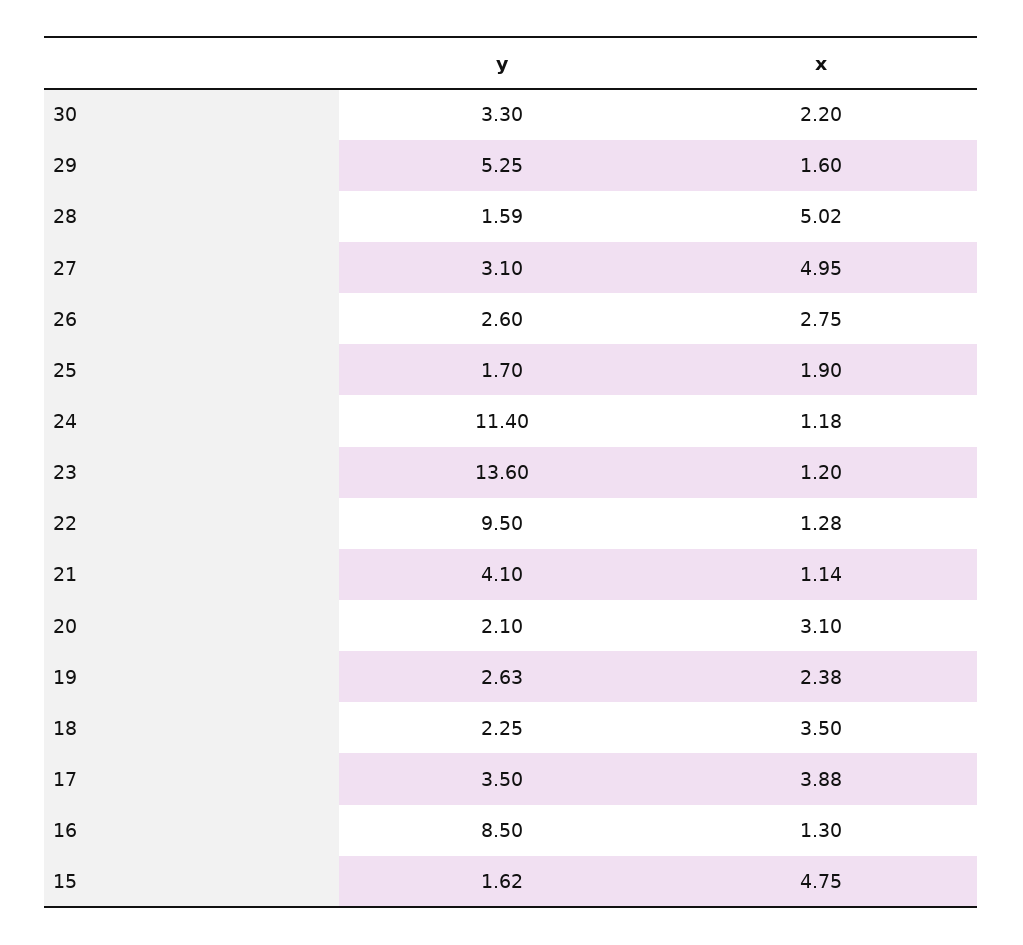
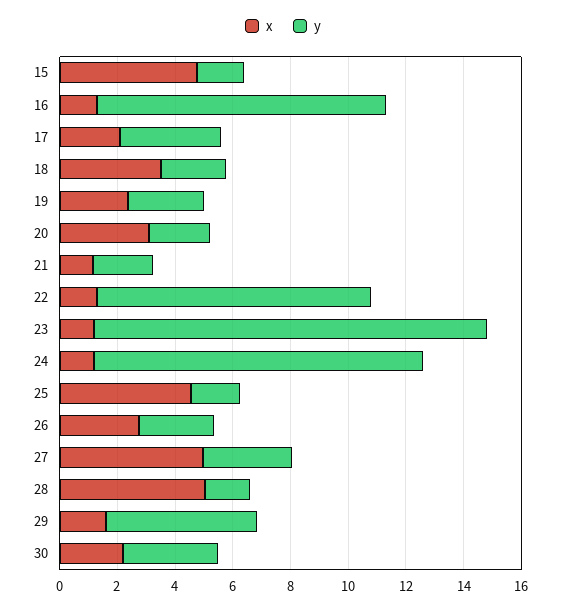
  {
    "y": {
      "30": 3.3,
      "29": 5.25,
      "28": 1.59,
      "27": 3.1,
      "26": 2.6,
      "25": 1.7,
      "24": 11.4,
      "23": 13.6,
      "22": 9.5,
-     "21": 4.1,
+     "21": 2,
      "20": 2.1,
      "19": 2.63,
      "18": 2.25,
      "17": 3.5,
-     "16": 8.5,
+     "16": 10,
      "15": 1.62
    },
    "x": {
      "30": 2.2,
      "29": 1.6,
      "28": 5.02,
      "27": 4.95,
      "26": 2.75,
-     "25": 1.9,
+     "25": 4.5,
      "24": 1.18,
      "23": 1.2,
      "22": 1.28,
      "21": 1.14,
      "20": 3.1,
      "19": 2.38,
      "18": 3.5,
-     "17": 3.88,
+     "17": 2,
      "16": 1.3,
      "15": 4.75
    }
  }

